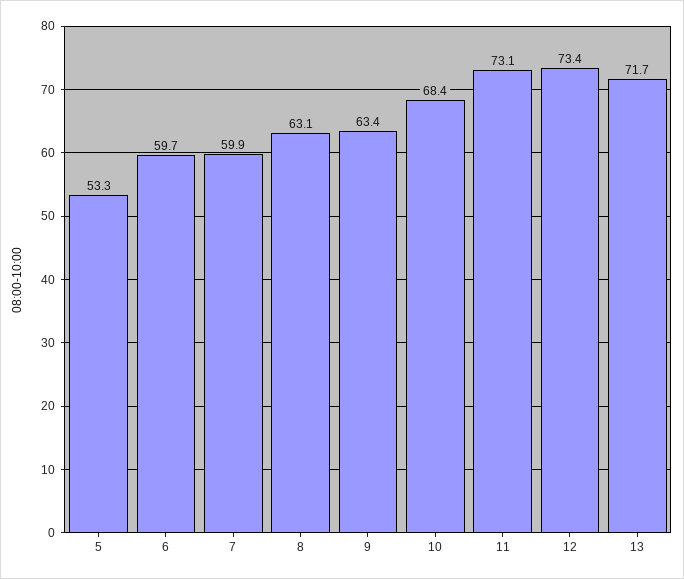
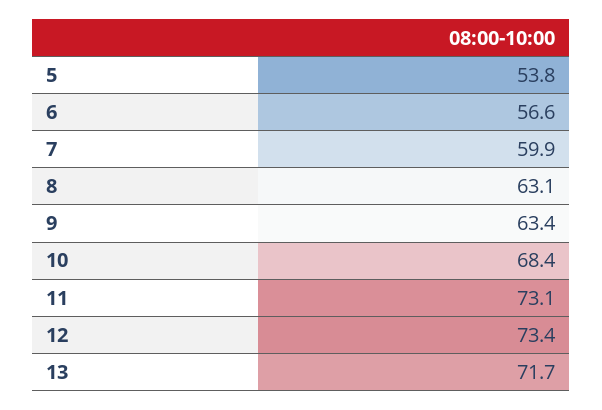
  {
-   "5": 53.3,
+   "5": 53.8,
-   "6": 59.7,
+   "6": 56.6,
    "7": 59.9,
    "8": 63.1,
    "9": 63.4,
    "10": 68.4,
    "11": 73.1,
    "12": 73.4,
    "13": 71.7
  }

